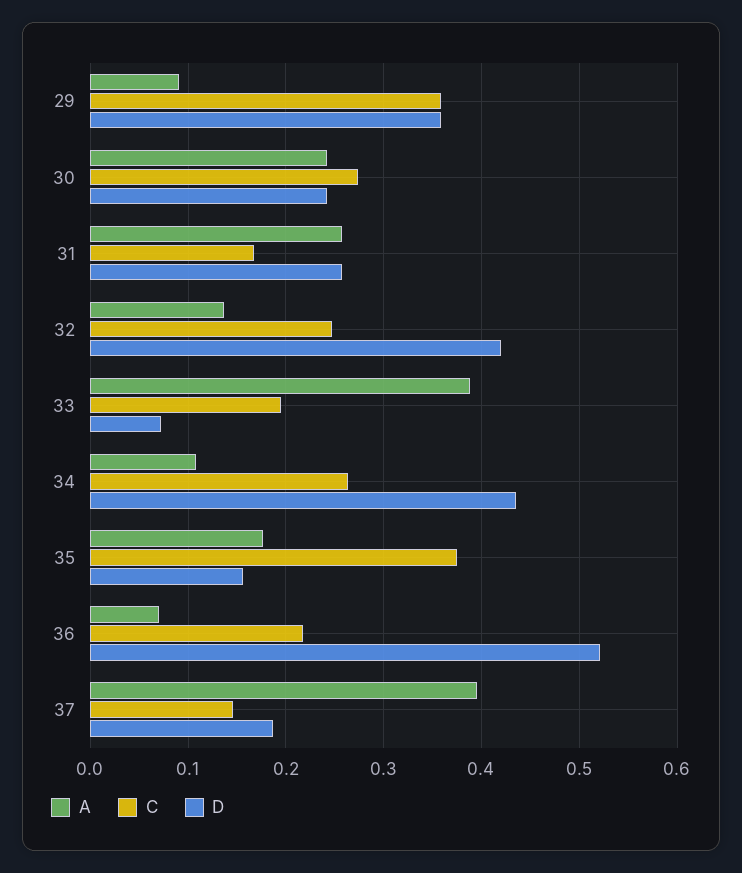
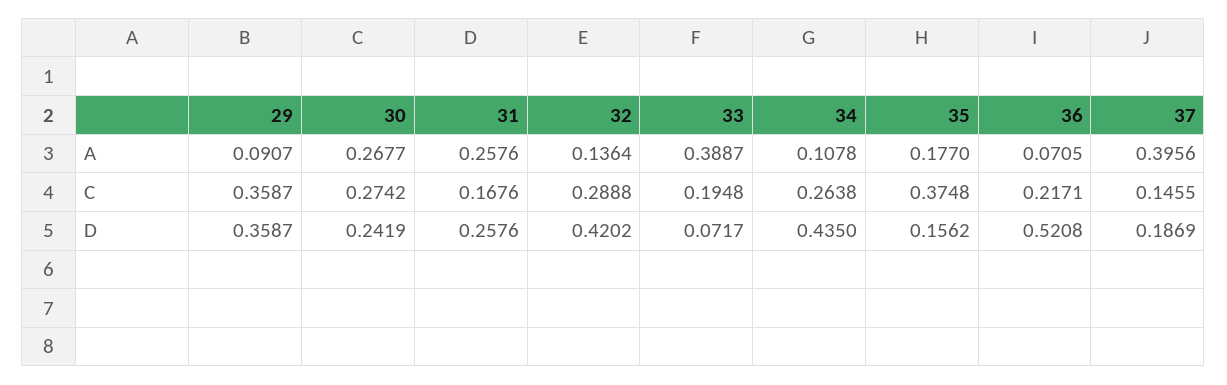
  {
    "A": {
      "29": 0.0907,
-     "30": 0.24,
+     "30": 0.2677,
      "31": 0.2576,
      "32": 0.1364,
      "33": 0.3887,
      "34": 0.1078,
      "35": 0.177,
      "36": 0.0705,
      "37": 0.3956
    },
    "C": {
      "29": 0.3587,
      "30": 0.2742,
      "31": 0.1676,
-     "32": 0.25,
+     "32": 0.2888,
      "33": 0.1948,
      "34": 0.2638,
      "35": 0.3748,
      "36": 0.2171,
      "37": 0.1455
    },
    "D": {
      "29": 0.3587,
      "30": 0.2419,
      "31": 0.2576,
      "32": 0.4202,
      "33": 0.0717,
      "34": 0.435,
      "35": 0.1562,
      "36": 0.5208,
      "37": 0.1869
    }
  }

